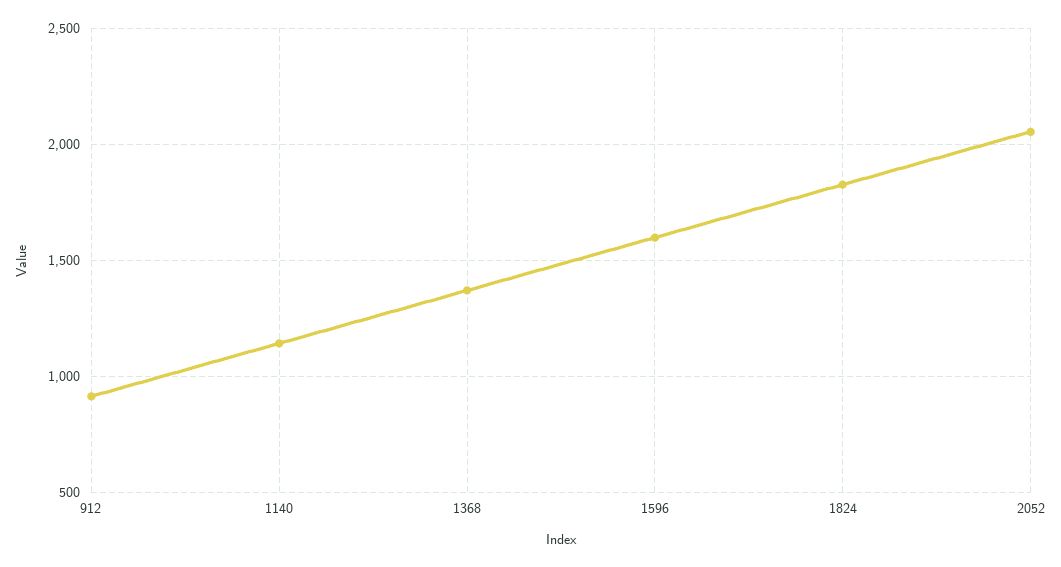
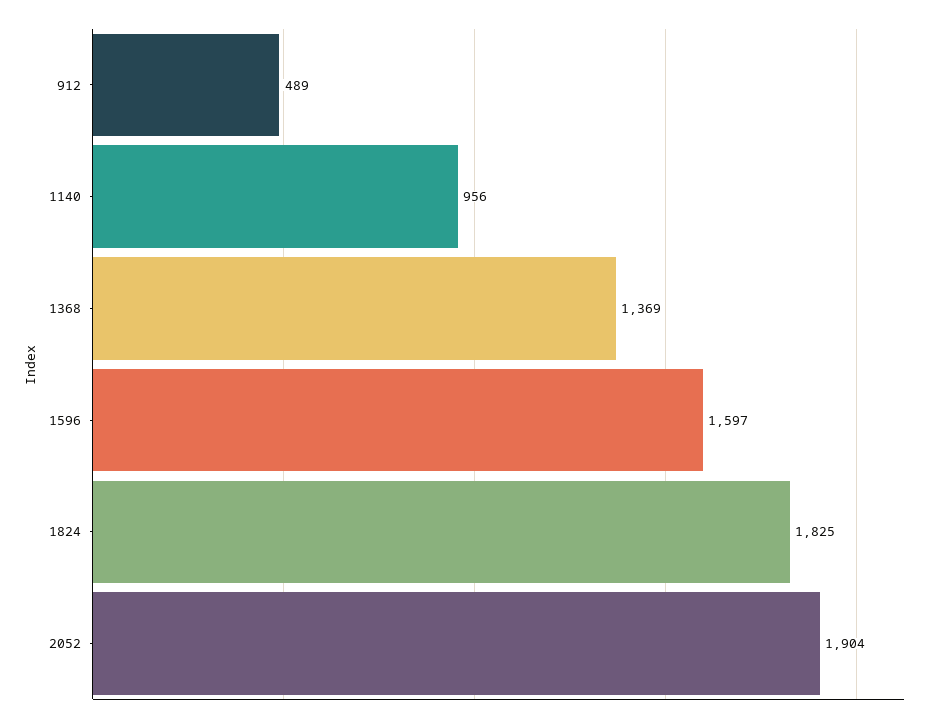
  {
-   "912": 900,
+   "912": 489,
-   "1140": 1150,
+   "1140": 956,
    "1368": 1369,
    "1596": 1597,
    "1824": 1825,
-   "2052": 2050
+   "2052": 1904
  }

